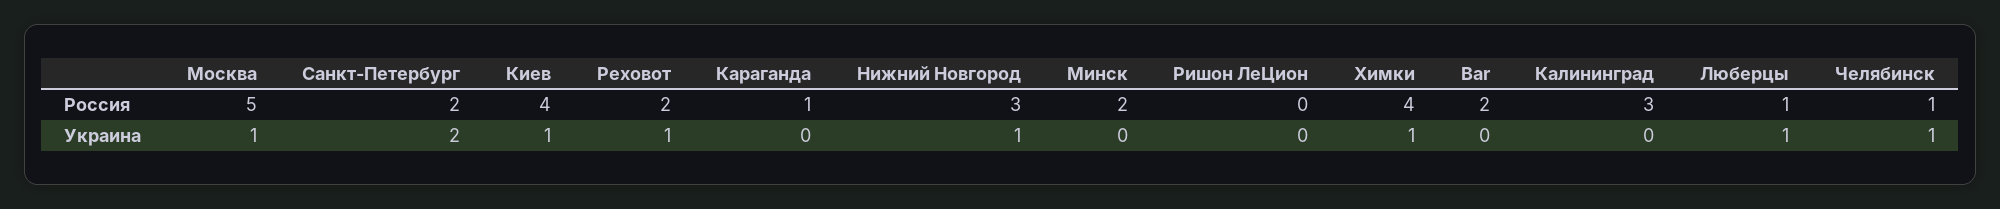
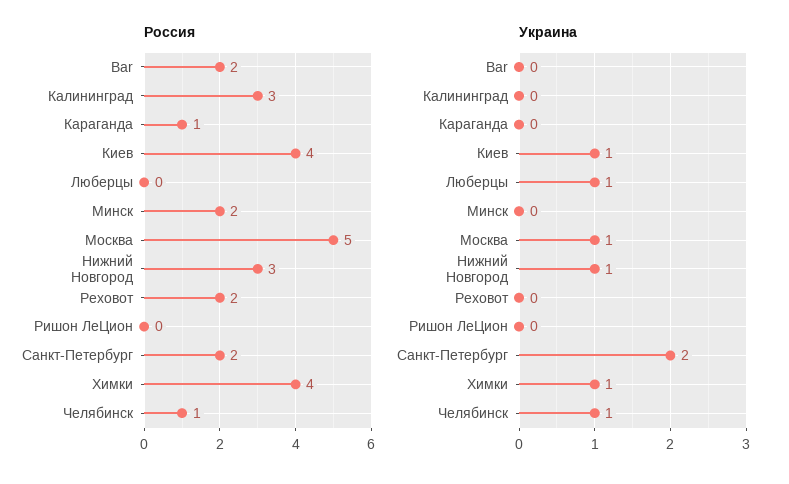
  {
    "Россия": {
      "Москва": 5,
      "Санкт-Петербург": 2,
      "Киев": 4,
      "Реховот": 2,
      "Караганда": 1,
      "Нижний Новгород": 3,
      "Минск": 2,
      "Ришон ЛеЦион": 0,
      "Химки": 4,
      "Bar": 2,
      "Калининград": 3,
-     "Люберцы": 1,
+     "Люберцы": 0,
      "Челябинск": 1
    },
    "Украина": {
      "Москва": 1,
      "Санкт-Петербург": 2,
      "Киев": 1,
-     "Реховот": 1,
+     "Реховот": 0,
      "Караганда": 0,
      "Нижний Новгород": 1,
      "Минск": 0,
      "Ришон ЛеЦион": 0,
      "Химки": 1,
      "Bar": 0,
      "Калининград": 0,
      "Люберцы": 1,
      "Челябинск": 1
    }
  }

